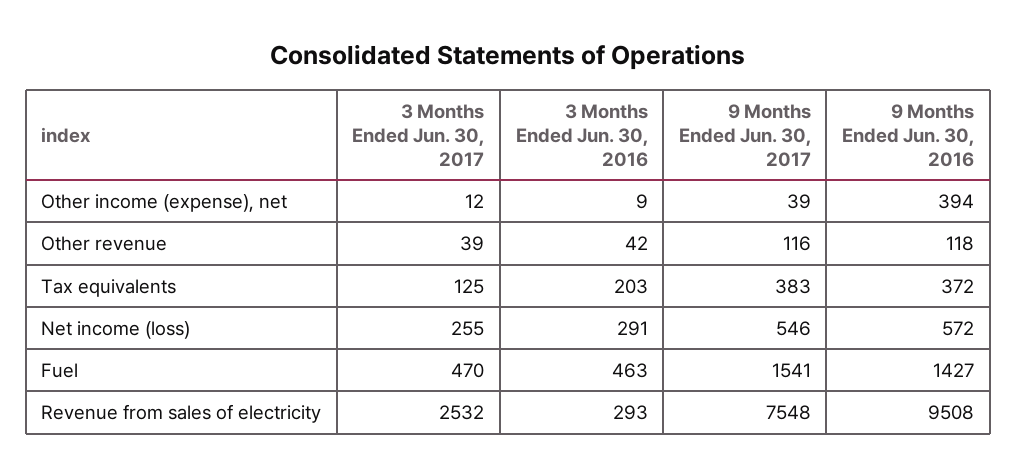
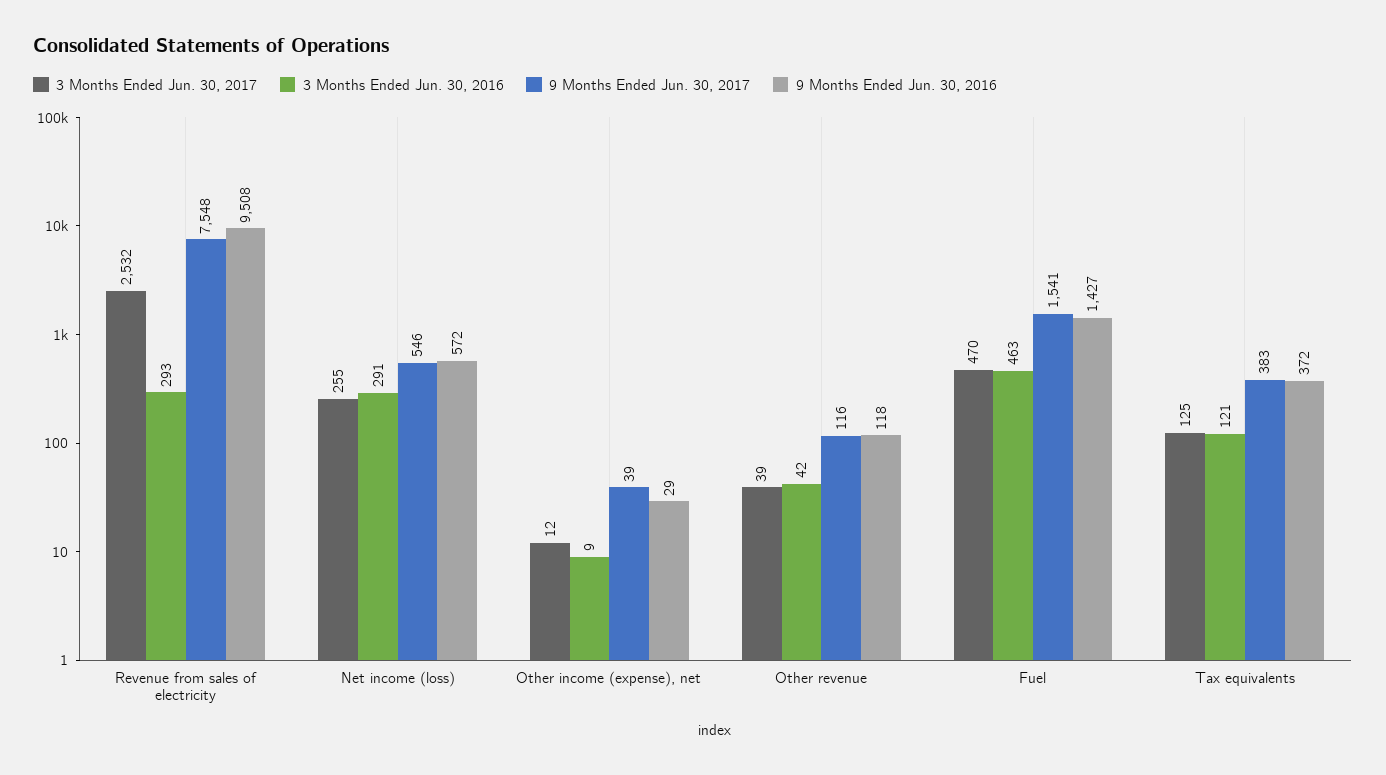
  {
    "3 Months Ended Jun. 30, 2017": {
      "Other income (expense), net": 12,
      "Other revenue": 39,
      "Tax equivalents": 125,
      "Net income (loss)": 255,
      "Fuel": 470,
      "Revenue from sales of electricity": 2532
    },
    "3 Months Ended Jun. 30, 2016": {
      "Other income (expense), net": 9,
      "Other revenue": 42,
-     "Tax equivalents": 203,
+     "Tax equivalents": 121,
      "Net income (loss)": 291,
      "Fuel": 463,
      "Revenue from sales of electricity": 293
    },
    "9 Months Ended Jun. 30, 2017": {
      "Other income (expense), net": 39,
      "Other revenue": 116,
      "Tax equivalents": 383,
      "Net income (loss)": 546,
      "Fuel": 1541,
      "Revenue from sales of electricity": 7548
    },
    "9 Months Ended Jun. 30, 2016": {
-     "Other income (expense), net": 394,
+     "Other income (expense), net": 29,
      "Other revenue": 118,
      "Tax equivalents": 372,
      "Net income (loss)": 572,
      "Fuel": 1427,
      "Revenue from sales of electricity": 9508
    }
  }

